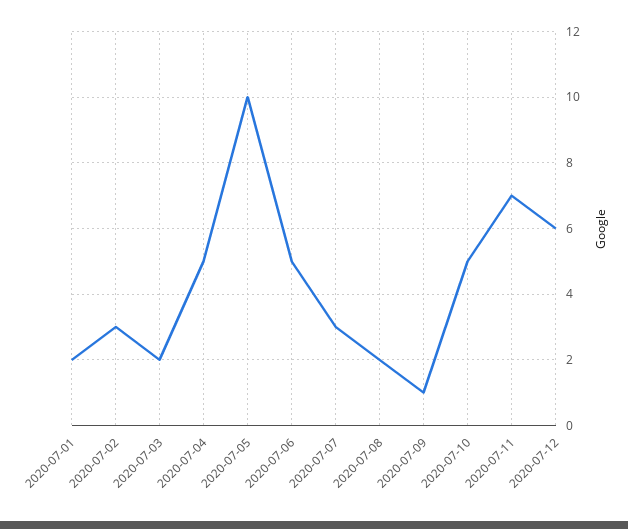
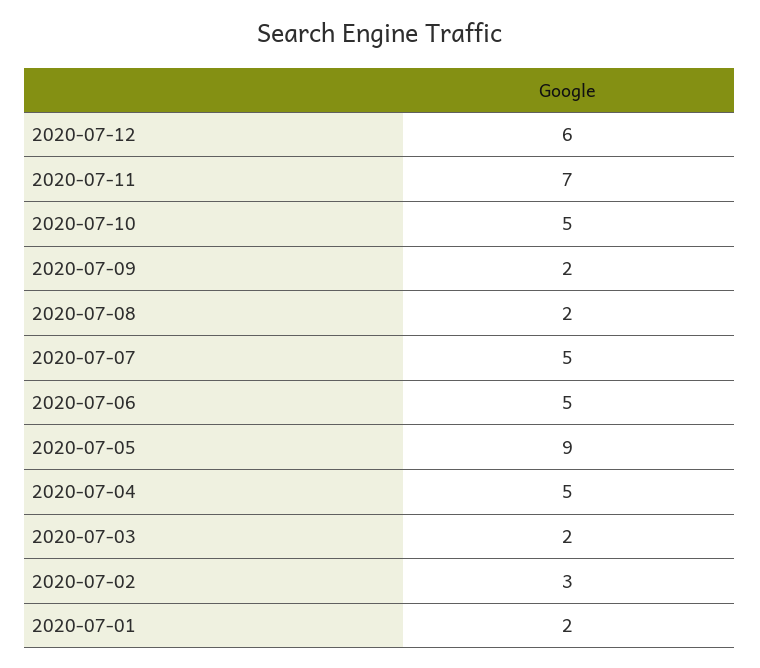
  {
    "2020-07-01": 2,
    "2020-07-02": 3,
    "2020-07-03": 2,
    "2020-07-04": 5,
-   "2020-07-05": 10,
+   "2020-07-05": 9,
    "2020-07-06": 5,
-   "2020-07-07": 3,
+   "2020-07-07": 5,
    "2020-07-08": 2,
-   "2020-07-09": 1,
+   "2020-07-09": 2,
    "2020-07-10": 5,
    "2020-07-11": 7,
    "2020-07-12": 6
  }

